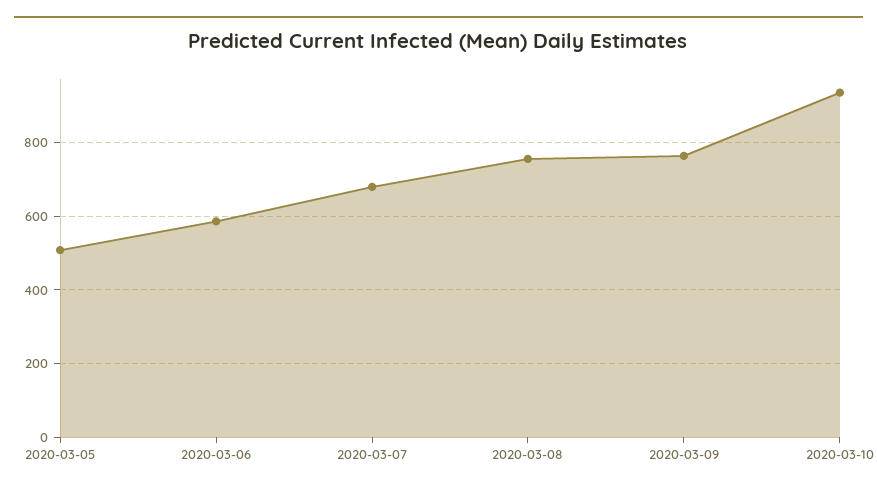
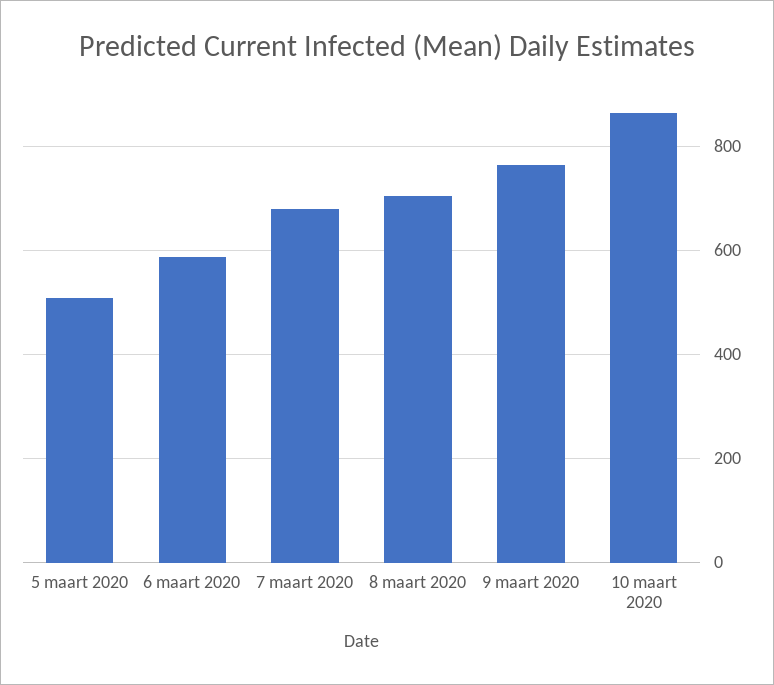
  {
    "2020-03-05": 500,
    "2020-03-06": 580,
    "2020-03-07": 680,
-   "2020-03-08": 760,
+   "2020-03-08": 700,
    "2020-03-09": 760,
-   "2020-03-10": 940
+   "2020-03-10": 860
  }

